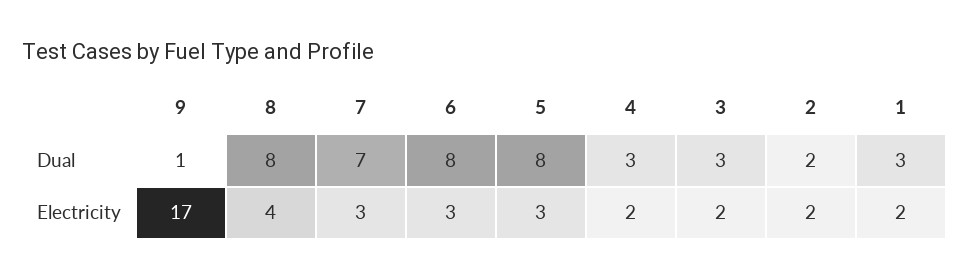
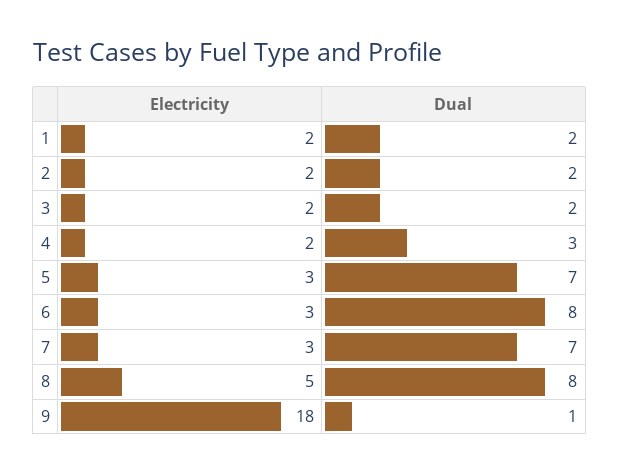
  {
    "9": {
      "Dual": 1,
-     "Electricity": 17
+     "Electricity": 18
    },
    "8": {
      "Dual": 8,
-     "Electricity": 4
+     "Electricity": 5
    },
    "7": {
      "Dual": 7,
      "Electricity": 3
    },
    "6": {
      "Dual": 8,
      "Electricity": 3
    },
    "5": {
-     "Dual": 8,
+     "Dual": 7,
      "Electricity": 3
    },
    "4": {
      "Dual": 3,
      "Electricity": 2
    },
    "3": {
-     "Dual": 3,
+     "Dual": 2,
      "Electricity": 2
    },
    "2": {
      "Dual": 2,
      "Electricity": 2
    },
    "1": {
-     "Dual": 3,
+     "Dual": 2,
      "Electricity": 2
    }
  }

